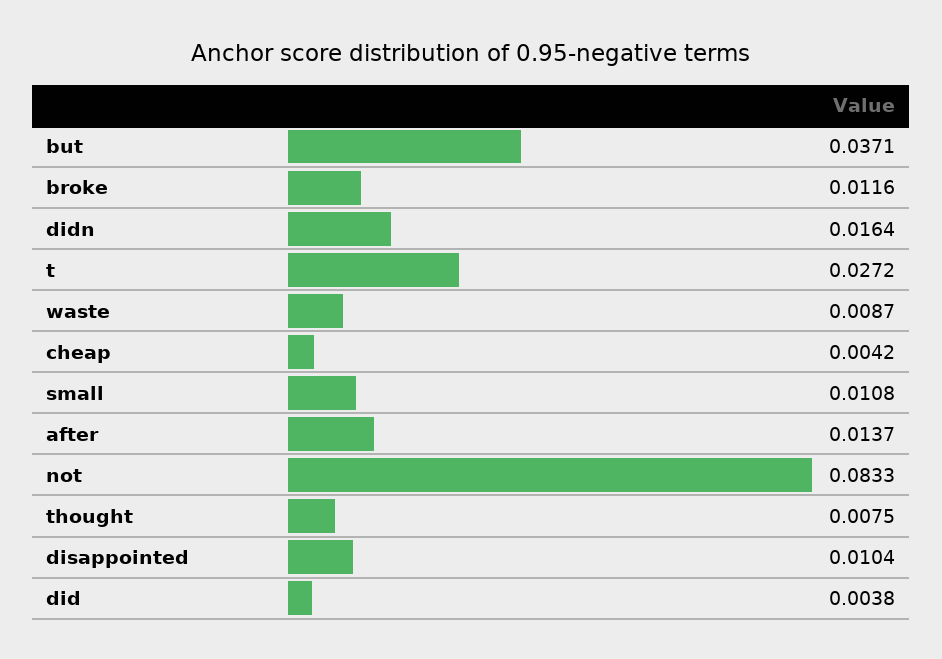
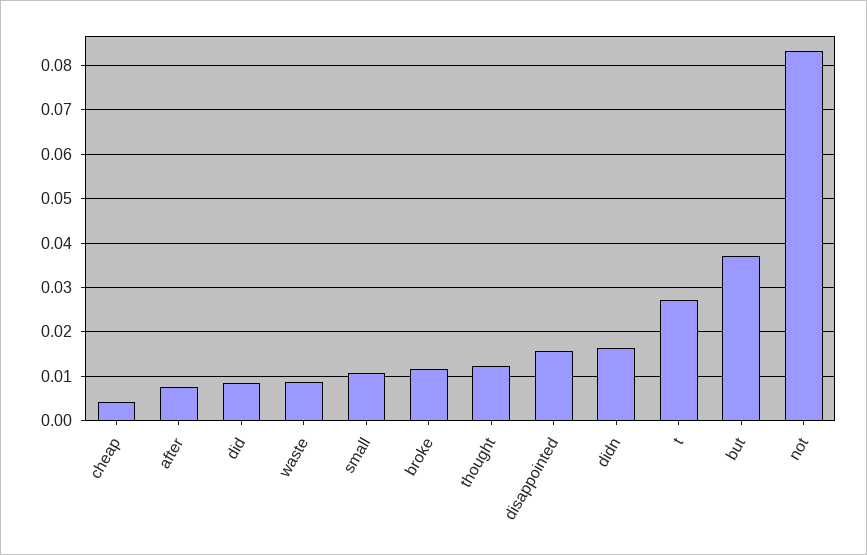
  {
    "but": 0.0371,
    "broke": 0.0116,
    "didn": 0.0164,
    "t": 0.0272,
    "waste": 0.0087,
    "cheap": 0.0042,
    "small": 0.0108,
-   "after": 0.0137,
+   "after": 0.008,
    "not": 0.0833,
-   "thought": 0.0075,
+   "thought": 0.012,
-   "disappointed": 0.0104,
+   "disappointed": 0.016,
-   "did": 0.0038
+   "did": 0.008
  }

